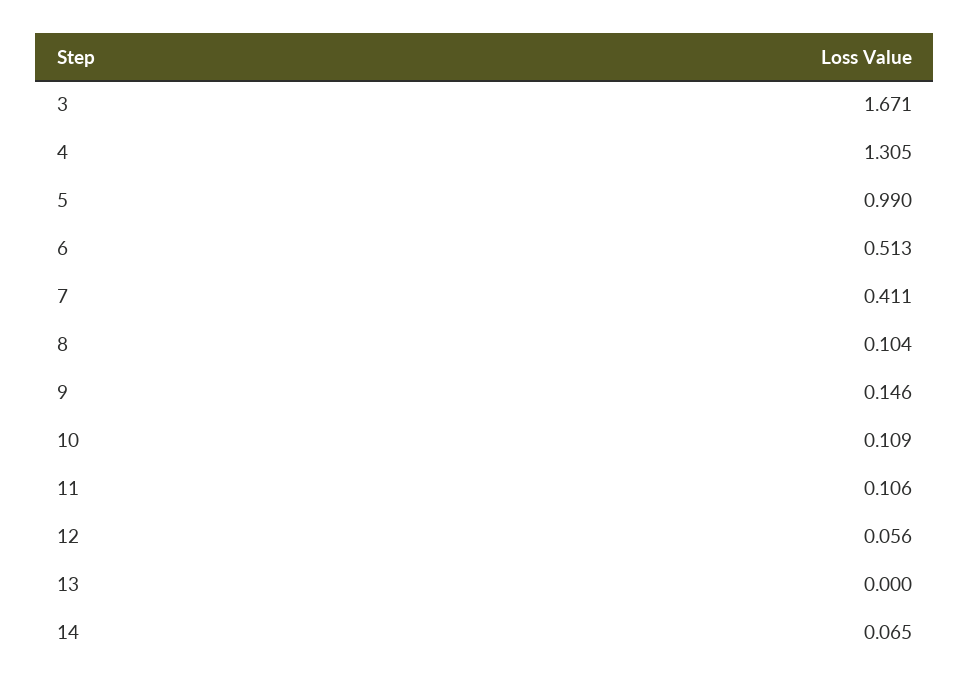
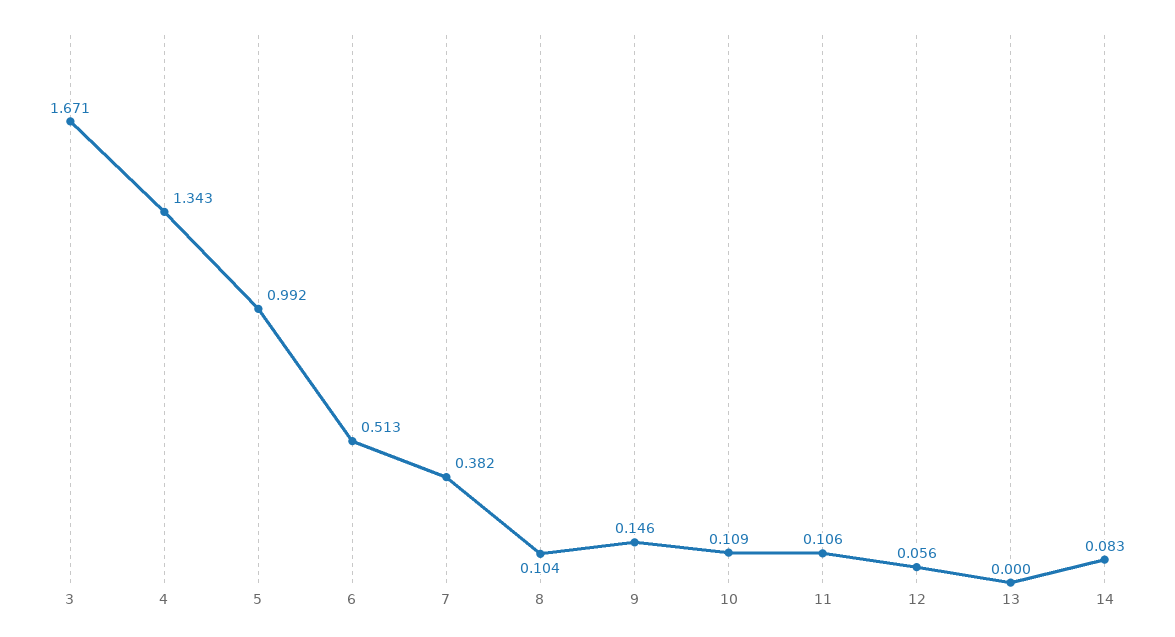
  {
    "3": 1.671,
-   "4": 1.305,
+   "4": 1.343,
-   "5": 0.99,
+   "5": 0.992,
    "6": 0.513,
-   "7": 0.411,
+   "7": 0.382,
    "8": 0.104,
    "9": 0.146,
    "10": 0.109,
    "11": 0.106,
    "12": 0.056,
    "13": 0,
-   "14": 0.065
+   "14": 0.083
  }

